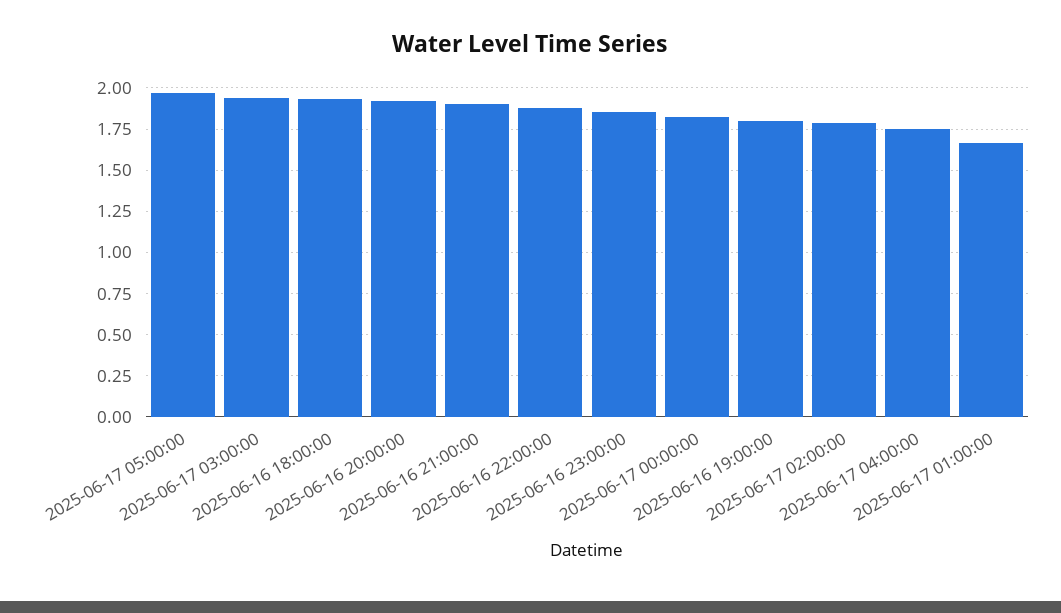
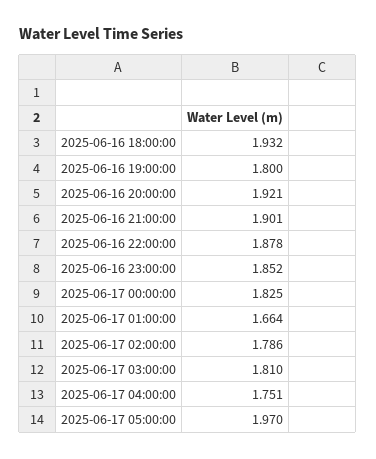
  {
    "2025-06-17 05:00:00": 1.97,
-   "2025-06-17 03:00:00": 1.95,
+   "2025-06-17 03:00:00": 1.81,
    "2025-06-16 18:00:00": 1.932,
    "2025-06-16 20:00:00": 1.921,
    "2025-06-16 21:00:00": 1.901,
    "2025-06-16 22:00:00": 1.878,
    "2025-06-16 23:00:00": 1.852,
    "2025-06-17 00:00:00": 1.825,
    "2025-06-16 19:00:00": 1.8,
    "2025-06-17 02:00:00": 1.786,
    "2025-06-17 04:00:00": 1.751,
    "2025-06-17 01:00:00": 1.664
  }

